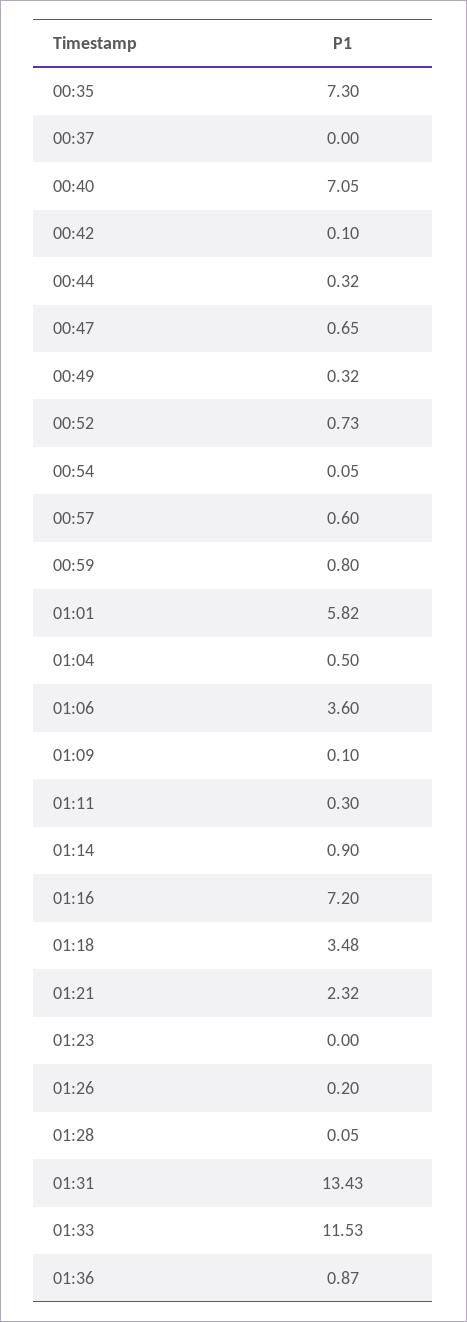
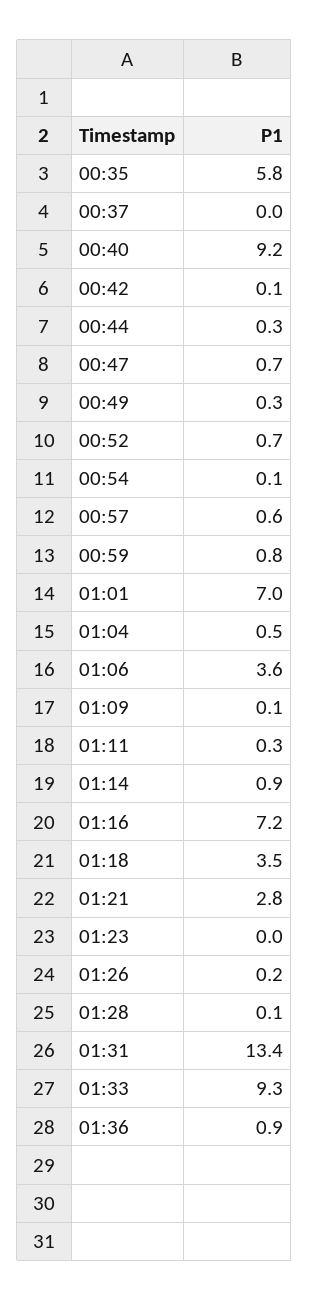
  {
-   "00:35": 7.3,
+   "00:35": 5.8,
    "00:37": 0,
-   "00:40": 7.05,
+   "00:40": 9.2,
    "00:42": 0.1,
    "00:44": 0.32,
    "00:47": 0.65,
    "00:49": 0.32,
    "00:52": 0.73,
    "00:54": 0.05,
    "00:57": 0.6,
    "00:59": 0.8,
-   "01:01": 5.82,
+   "01:01": 7,
    "01:04": 0.5,
    "01:06": 3.6,
    "01:09": 0.1,
    "01:11": 0.3,
    "01:14": 0.9,
    "01:16": 7.2,
    "01:18": 3.48,
-   "01:21": 2.32,
+   "01:21": 2.8,
    "01:23": 0,
    "01:26": 0.2,
    "01:28": 0.05,
    "01:31": 13.43,
-   "01:33": 11.53,
+   "01:33": 9.3,
    "01:36": 0.87
  }

